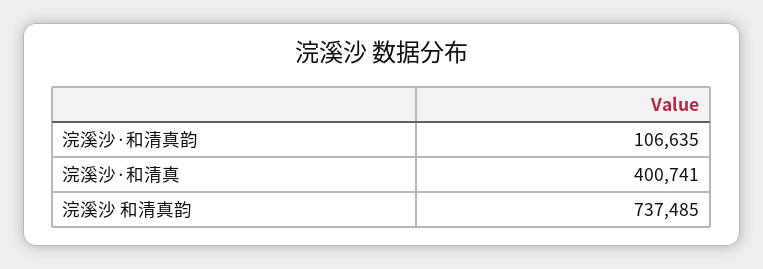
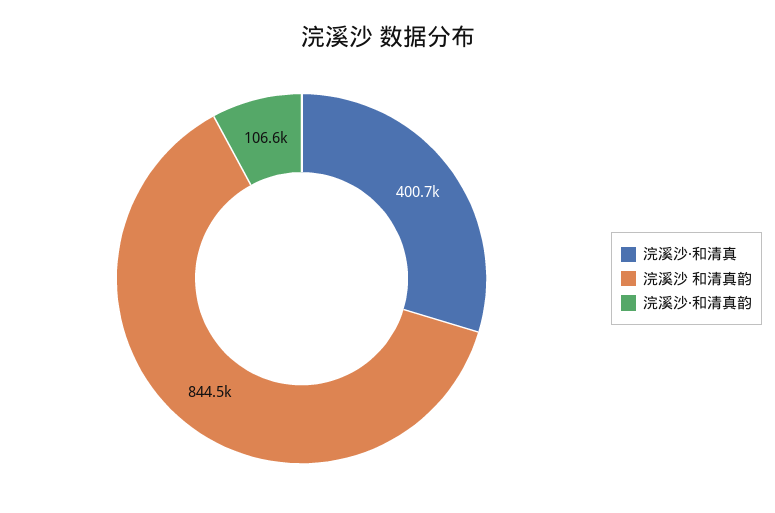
  {
    "浣溪沙·和清真韵": 106635,
    "浣溪沙·和清真": 400741,
-   "浣溪沙 和清真韵": 737485
+   "浣溪沙 和清真韵": 844500
  }

